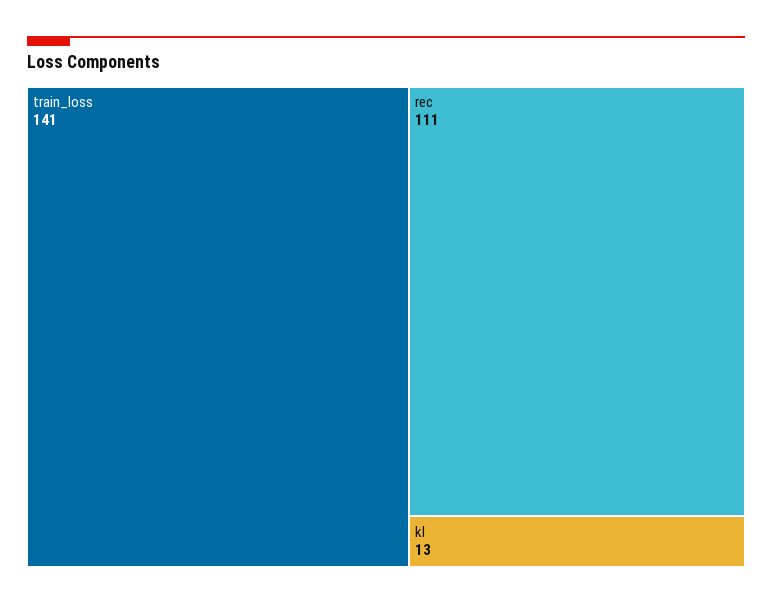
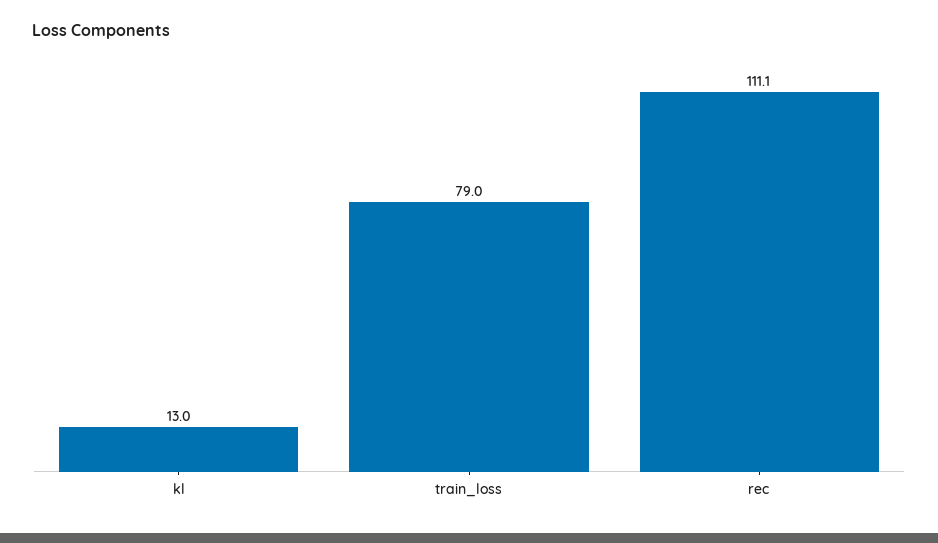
  {
-   "train_loss": 141,
+   "train_loss": 79,
    "rec": 111.1,
    "kl": 13
  }

